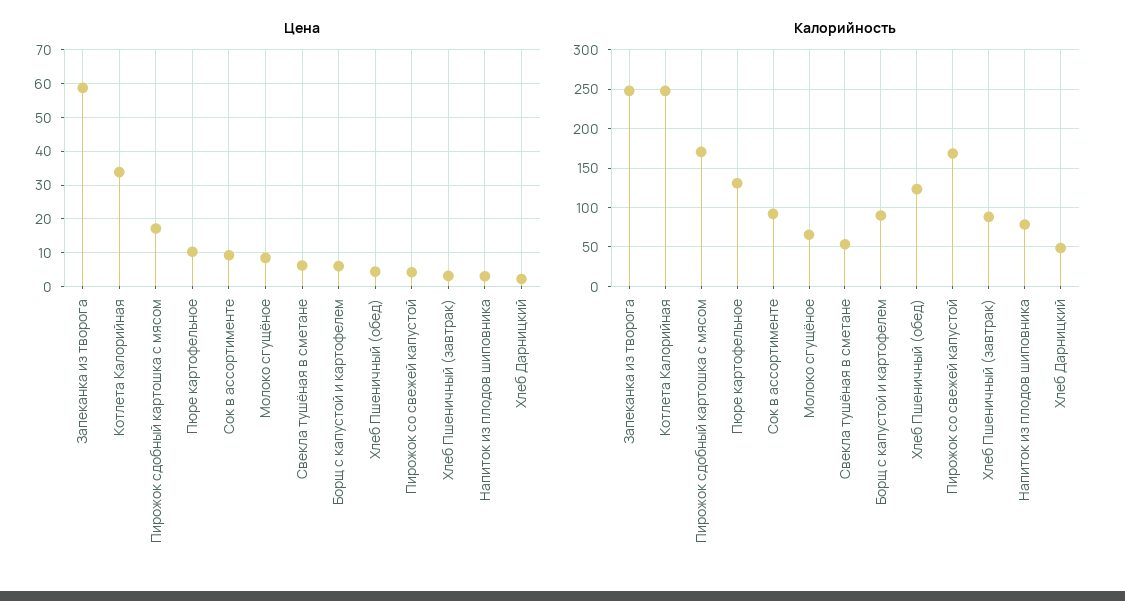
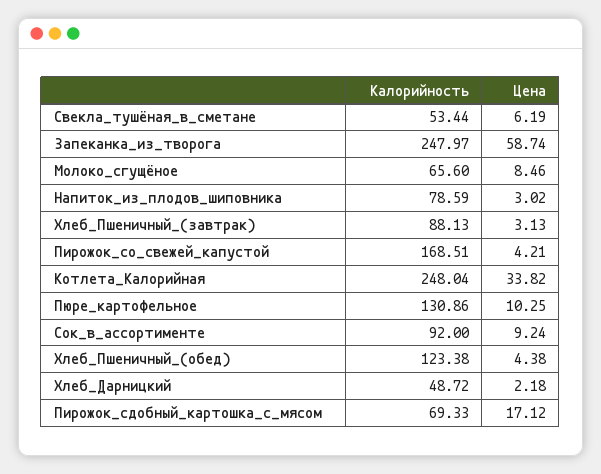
  {
    "Цена": {
      "Запеканка из творога": 58.74,
      "Котлета Калорийная": 33.82,
      "Пирожок сдобный картошка с мясом": 17.12,
      "Пюре картофельное": 10.25,
      "Сок в ассортименте": 9.24,
      "Молоко сгущёное": 8.46,
      "Свекла тушёная в сметане": 6.19,
-     "Борщ с капустой и картофелем": 6,
      "Хлеб Пшеничный (обед)": 4.38,
      "Пирожок со свежей капустой": 4.21,
      "Хлеб Пшеничный (завтрак)": 3.13,
      "Напиток из плодов шиповника": 3.02,
      "Хлеб Дарницкий": 2.18
    },
    "Калорийность": {
      "Запеканка из творога": 247.97,
      "Котлета Калорийная": 248.04,
-     "Пирожок сдобный картошка с мясом": 170,
+     "Пирожок сдобный картошка с мясом": 69.33,
      "Пюре картофельное": 130.86,
      "Сок в ассортименте": 92,
      "Молоко сгущёное": 65.6,
      "Свекла тушёная в сметане": 53.44,
-     "Борщ с капустой и картофелем": 90,
      "Хлеб Пшеничный (обед)": 123.38,
      "Пирожок со свежей капустой": 168.51,
      "Хлеб Пшеничный (завтрак)": 88.13,
      "Напиток из плодов шиповника": 78.59,
      "Хлеб Дарницкий": 48.72
    }
  }

